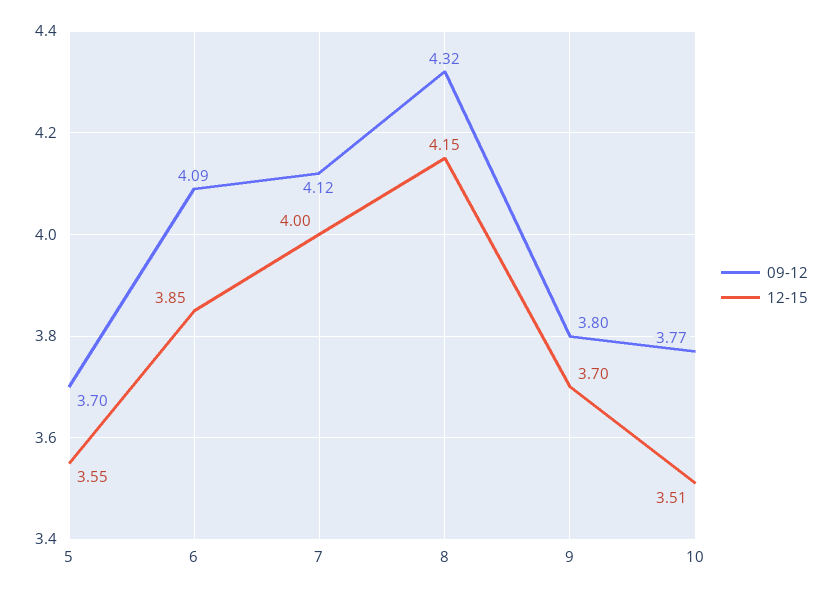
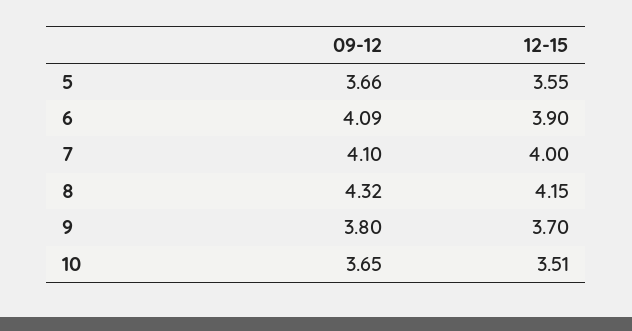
  {
    "09-12": {
-     "5": 3.7,
+     "5": 3.66,
      "6": 4.09,
-     "7": 4.12,
+     "7": 4.1,
      "8": 4.32,
      "9": 3.8,
-     "10": 3.77
+     "10": 3.65
    },
    "12-15": {
      "5": 3.55,
-     "6": 3.85,
+     "6": 3.9,
      "7": 4,
      "8": 4.15,
      "9": 3.7,
      "10": 3.51
    }
  }

